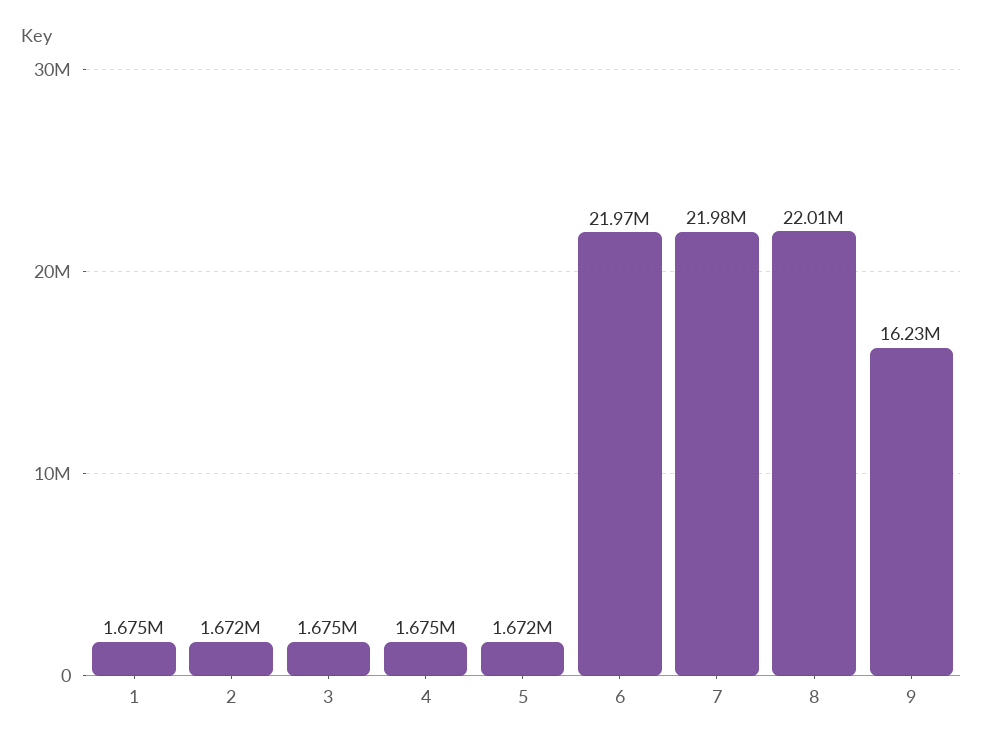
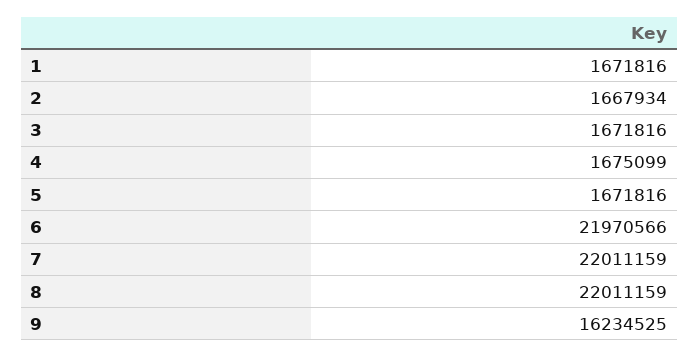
  {
-   "1": 1675000,
+   "1": 1671816,
-   "2": 1672000,
+   "2": 1667934,
-   "3": 1675000,
+   "3": 1671816,
    "4": 1675099,
    "5": 1671816,
    "6": 21970566,
-   "7": 21980000,
+   "7": 22011159,
    "8": 22011159,
    "9": 16234525
  }

